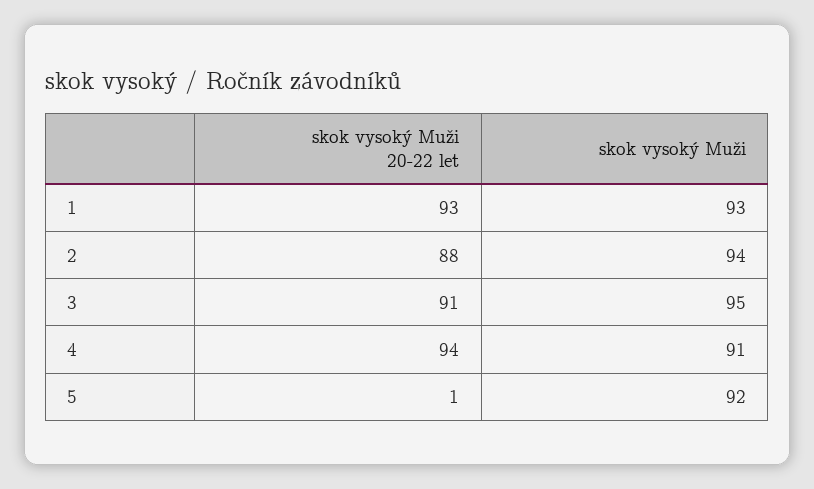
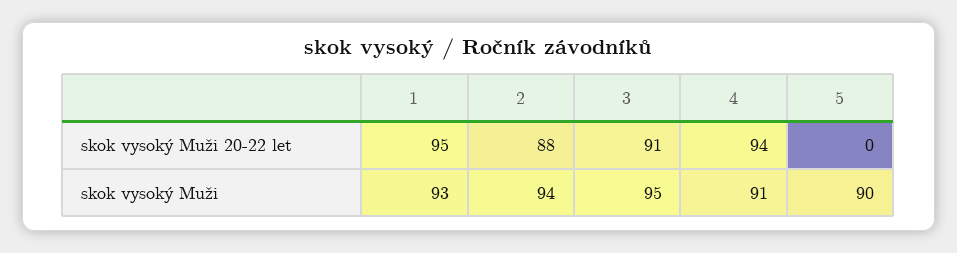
  {
    "skok vysoký Muži 20-22 let": {
-     "1": 93,
+     "1": 95,
      "2": 88,
      "3": 91,
      "4": 94,
-     "5": 1
+     "5": 0
    },
    "skok vysoký Muži": {
      "1": 93,
      "2": 94,
      "3": 95,
      "4": 91,
-     "5": 92
+     "5": 90
    }
  }

